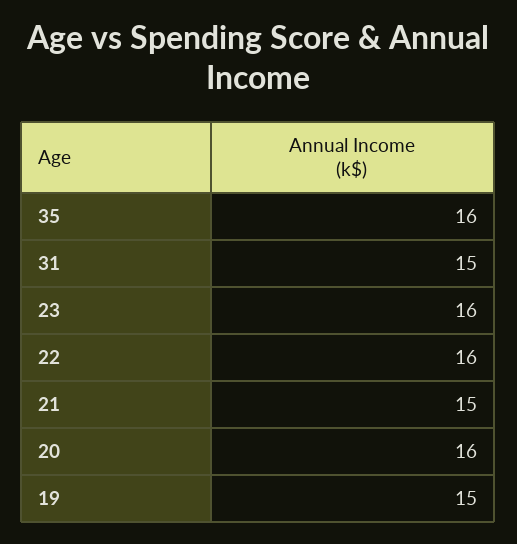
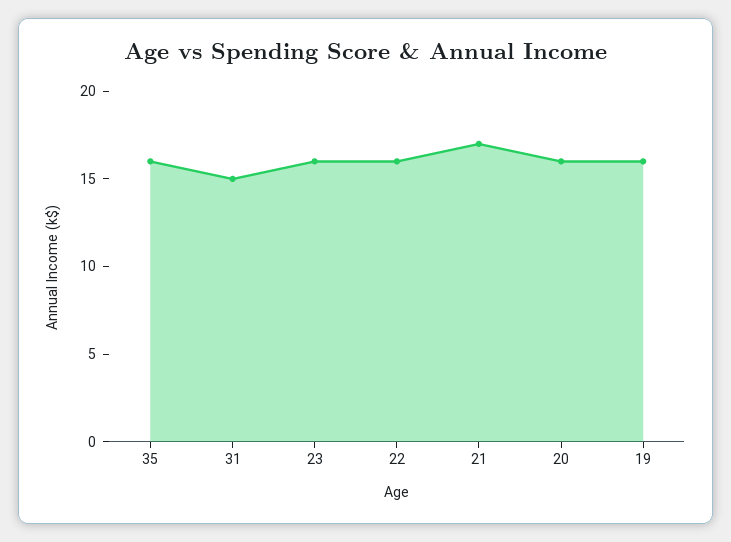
  {
    "35": 16,
    "31": 15,
    "23": 16,
    "22": 16,
-   "21": 15,
+   "21": 17,
    "20": 16,
-   "19": 15
+   "19": 16
  }

